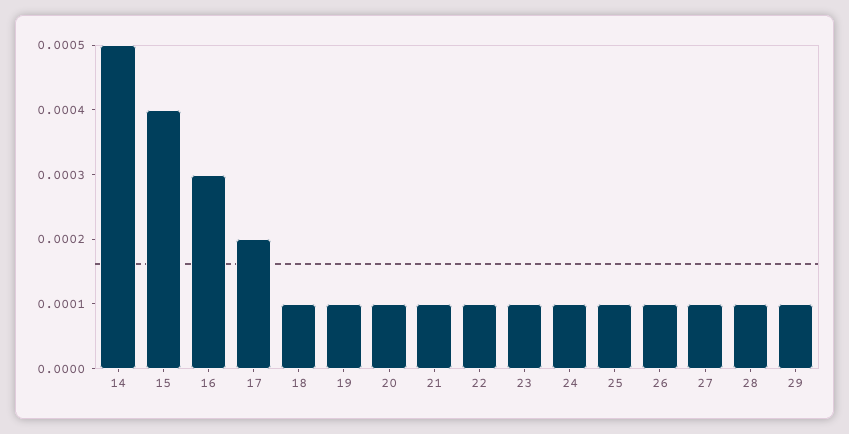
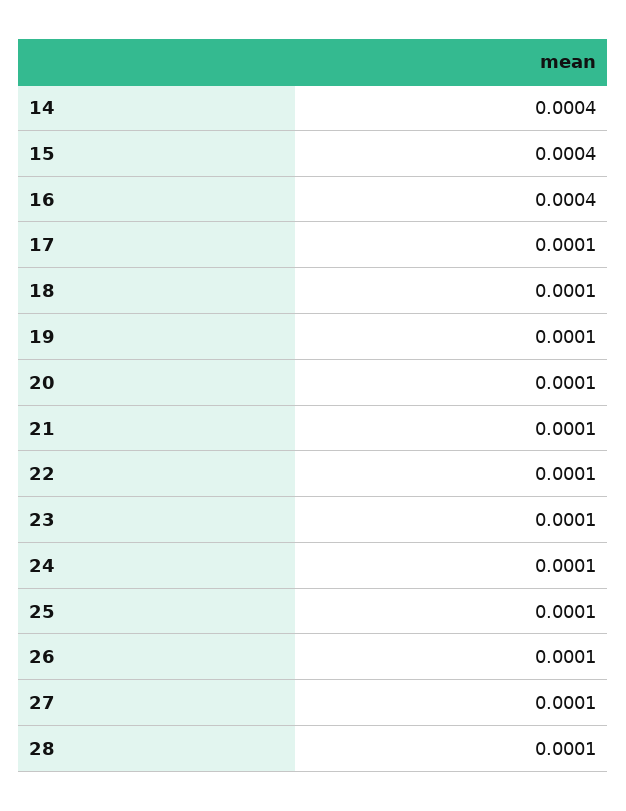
  {
-   "14": 0.0005,
+   "14": 0.0004,
    "15": 0.0004,
-   "16": 0.0003,
+   "16": 0.0004,
-   "17": 0.0002,
+   "17": 0.0001,
    "18": 0.0001,
    "19": 0.0001,
    "20": 0.0001,
    "21": 0.0001,
    "22": 0.0001,
    "23": 0.0001,
    "24": 0.0001,
    "25": 0.0001,
    "26": 0.0001,
    "27": 0.0001,
-   "28": 0.0001,
+   "28": 0.0001
-   "29": 0.0001
  }

